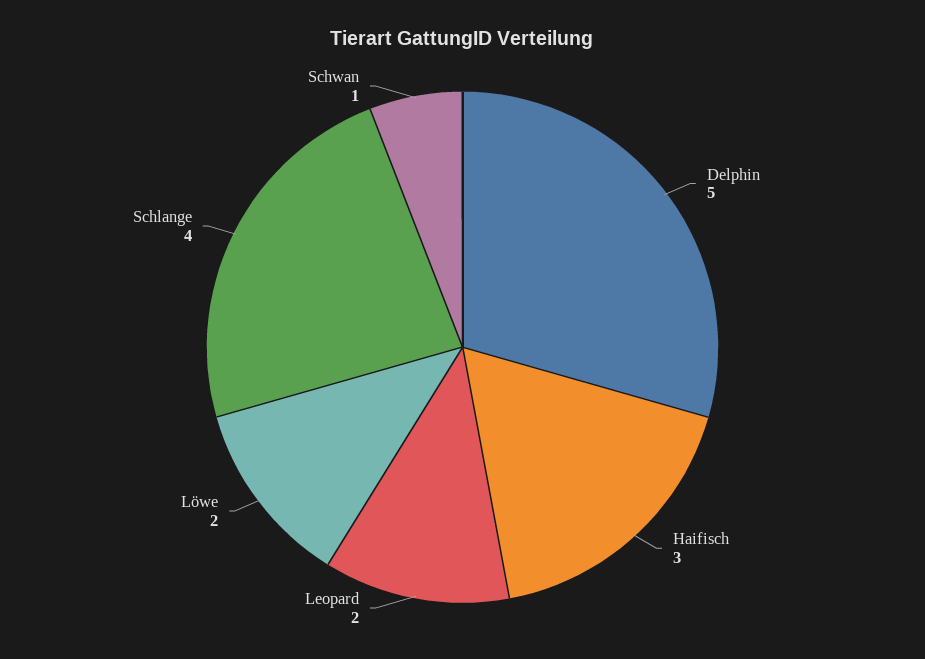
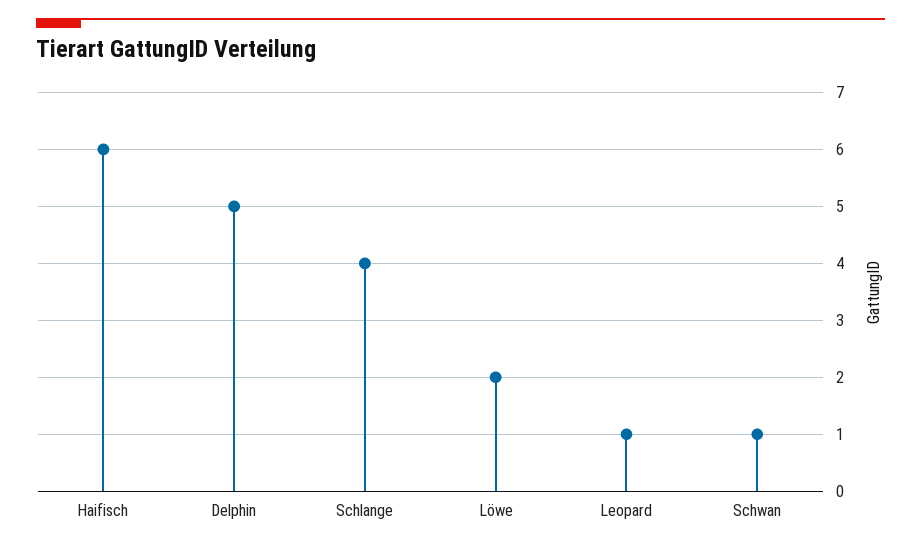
  {
    "Delphin": 5,
-   "Haifisch": 3,
+   "Haifisch": 6,
-   "Leopard": 2,
+   "Leopard": 1,
    "Löwe": 2,
    "Schlange": 4,
    "Schwan": 1
  }

